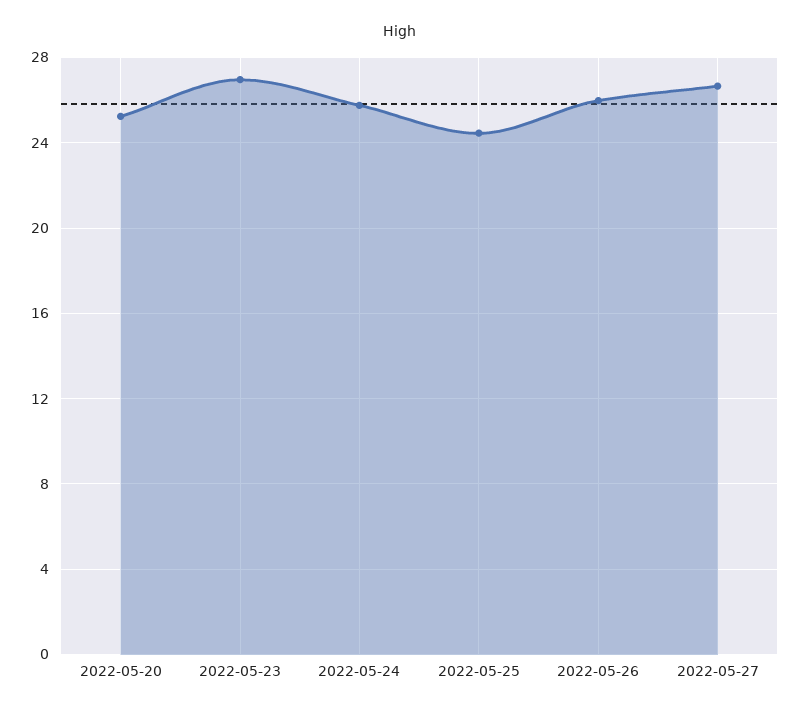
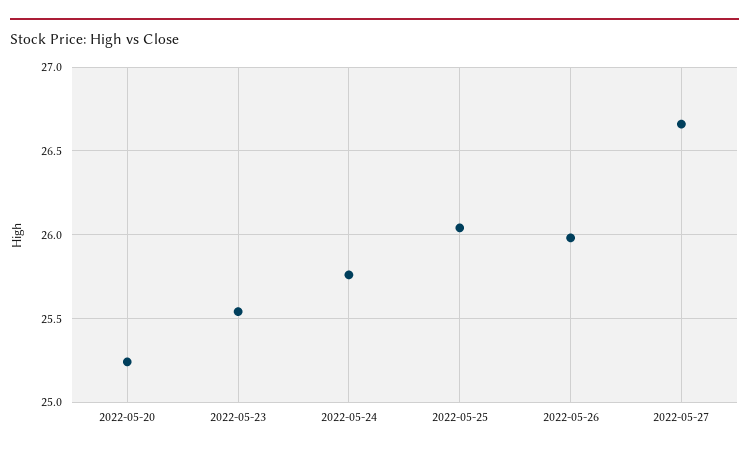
  {
    "2022-05-20": 25.25,
-   "2022-05-23": 27,
+   "2022-05-23": 25.55,
    "2022-05-24": 25.75,
-   "2022-05-25": 24.5,
+   "2022-05-25": 26.05,
    "2022-05-26": 26,
    "2022-05-27": 26.65
  }

